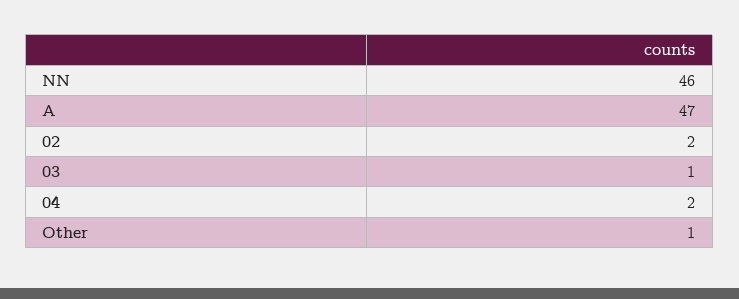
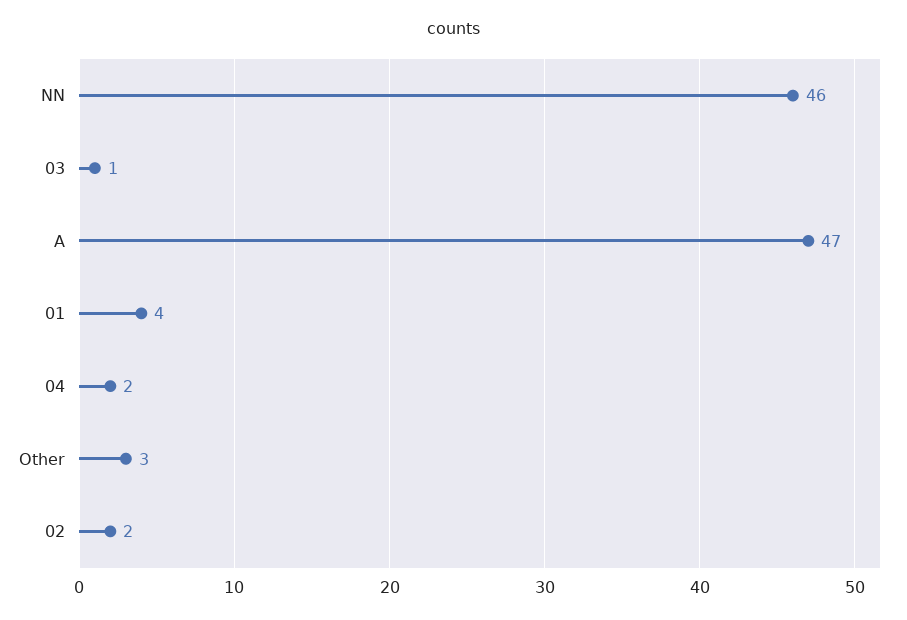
  {
    "NN": 46,
    "A": 47,
    "02": 2,
    "03": 1,
    "04": 2,
-   "Other": 1
+   "Other": 3,
+   "01": 4
  }

